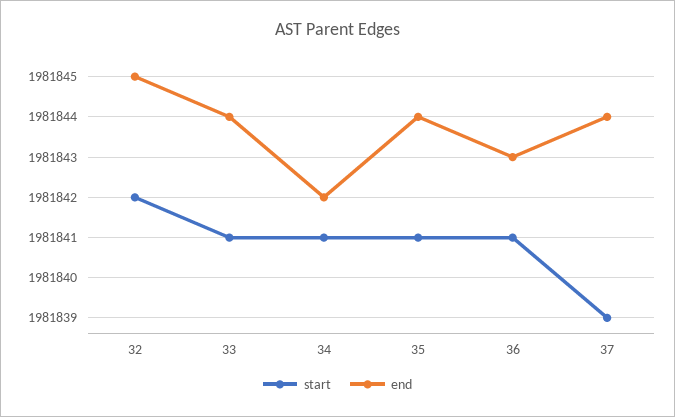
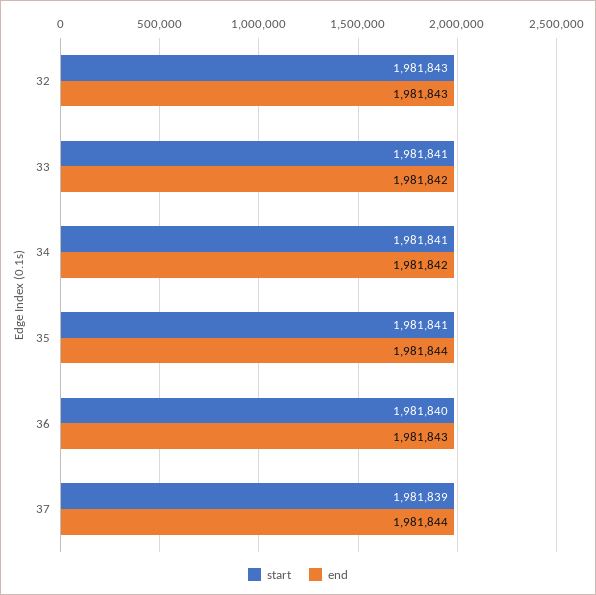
  {
    "start": {
-     "32": 1981842,
+     "32": 1981843,
      "33": 1981841,
      "34": 1981841,
      "35": 1981841,
-     "36": 1981841,
+     "36": 1981840,
      "37": 1981839
    },
    "end": {
-     "32": 1981845,
+     "32": 1981843,
-     "33": 1981844,
+     "33": 1981842,
      "34": 1981842,
      "35": 1981844,
      "36": 1981843,
      "37": 1981844
    }
  }

